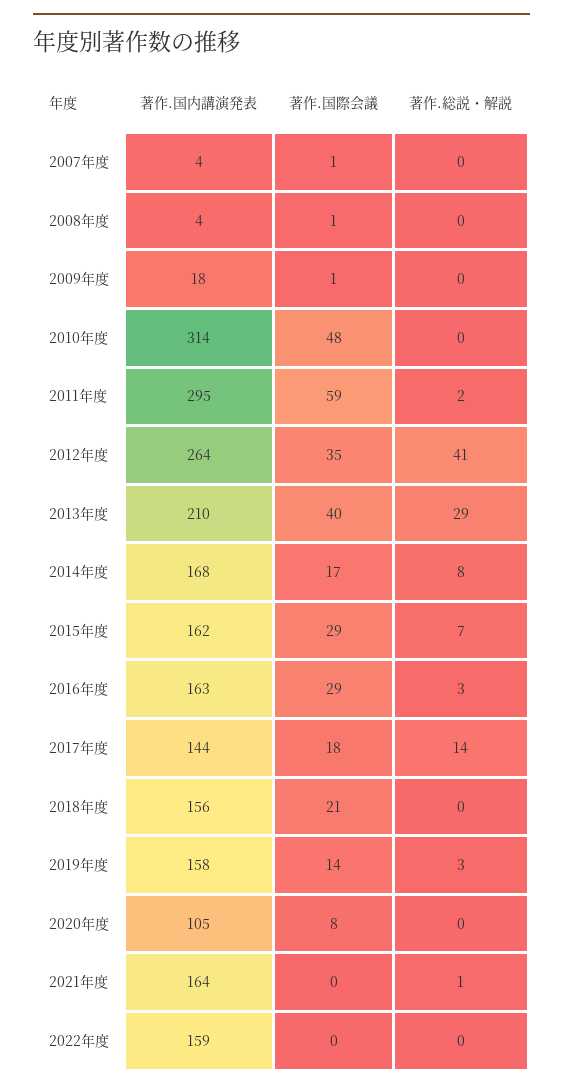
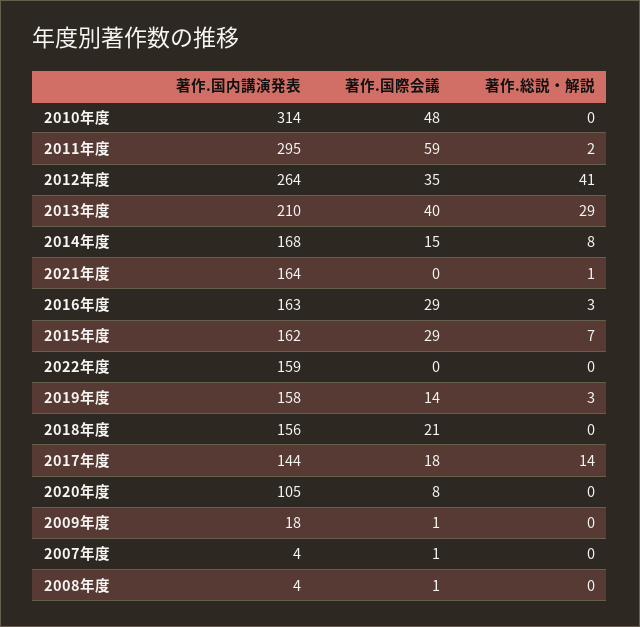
  {
    "著作.国内講演発表": {
      "2007年度": 4,
      "2008年度": 4,
      "2009年度": 18,
      "2010年度": 314,
      "2011年度": 295,
      "2012年度": 264,
      "2013年度": 210,
      "2014年度": 168,
      "2015年度": 162,
      "2016年度": 163,
      "2017年度": 144,
      "2018年度": 156,
      "2019年度": 158,
      "2020年度": 105,
      "2021年度": 164,
      "2022年度": 159
    },
    "著作.国際会議": {
      "2007年度": 1,
      "2008年度": 1,
      "2009年度": 1,
      "2010年度": 48,
      "2011年度": 59,
      "2012年度": 35,
      "2013年度": 40,
-     "2014年度": 17,
+     "2014年度": 15,
      "2015年度": 29,
      "2016年度": 29,
      "2017年度": 18,
      "2018年度": 21,
      "2019年度": 14,
      "2020年度": 8,
      "2021年度": 0,
      "2022年度": 0
    },
    "著作.総説・解説": {
      "2007年度": 0,
      "2008年度": 0,
      "2009年度": 0,
      "2010年度": 0,
      "2011年度": 2,
      "2012年度": 41,
      "2013年度": 29,
      "2014年度": 8,
      "2015年度": 7,
      "2016年度": 3,
      "2017年度": 14,
      "2018年度": 0,
      "2019年度": 3,
      "2020年度": 0,
      "2021年度": 1,
      "2022年度": 0
    }
  }

